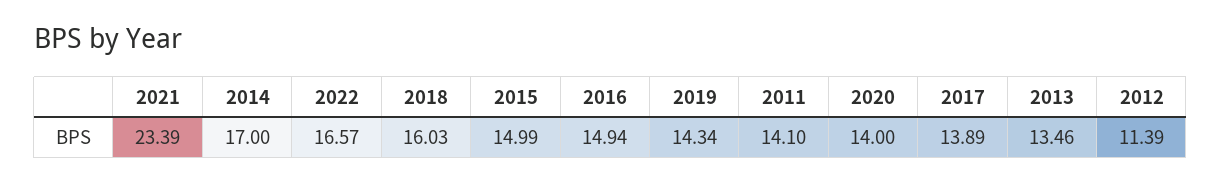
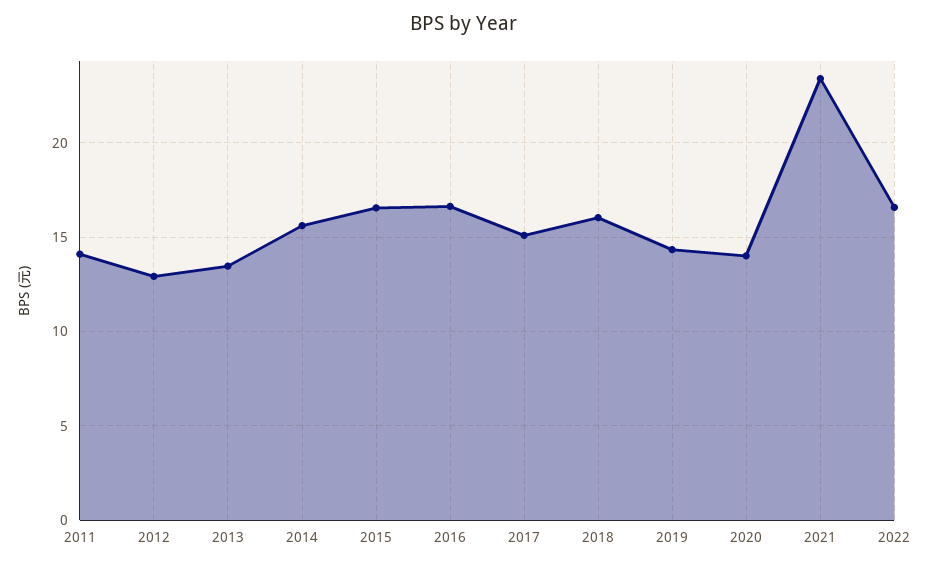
  {
    "2021": 23.39,
-   "2014": 17,
+   "2014": 15.5,
    "2022": 16.57,
    "2018": 16.03,
-   "2015": 14.99,
+   "2015": 16.5,
-   "2016": 14.94,
+   "2016": 16.5,
    "2019": 14.34,
    "2011": 14.1,
    "2020": 14,
-   "2017": 13.89,
+   "2017": 15,
    "2013": 13.46,
-   "2012": 11.39
+   "2012": 13
  }

